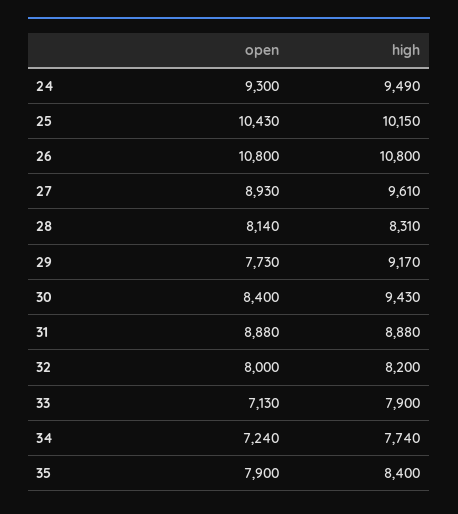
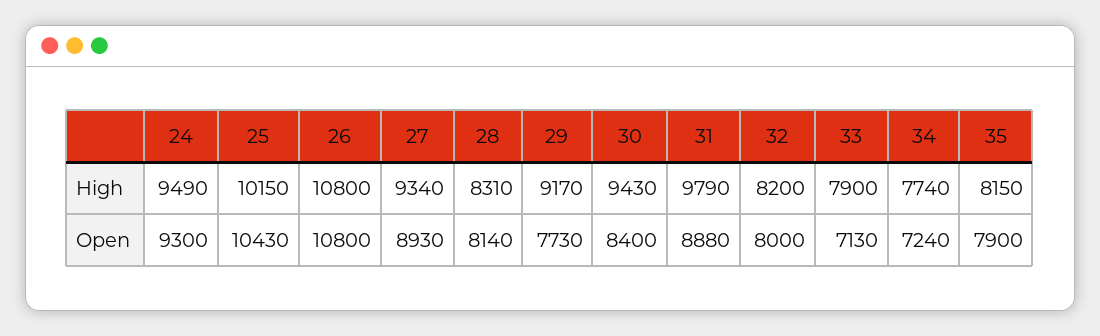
  {
    "open": {
      "24": 9300,
      "25": 10430,
      "26": 10800,
      "27": 8930,
      "28": 8140,
      "29": 7730,
      "30": 8400,
      "31": 8880,
      "32": 8000,
      "33": 7130,
      "34": 7240,
      "35": 7900
    },
    "high": {
      "24": 9490,
      "25": 10150,
      "26": 10800,
-     "27": 9610,
+     "27": 9340,
      "28": 8310,
      "29": 9170,
      "30": 9430,
-     "31": 8880,
+     "31": 9790,
      "32": 8200,
      "33": 7900,
      "34": 7740,
-     "35": 8400
+     "35": 8150
    }
  }

